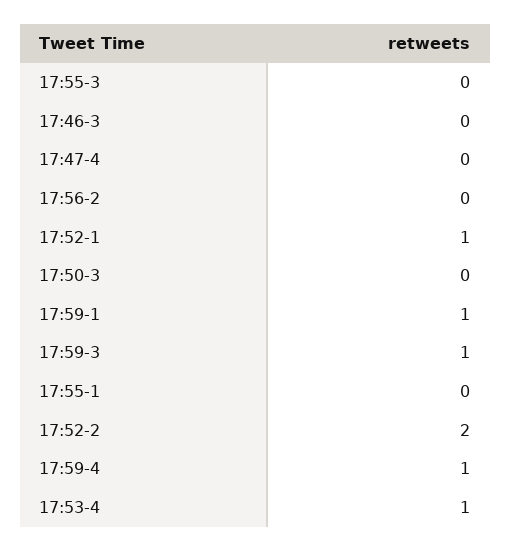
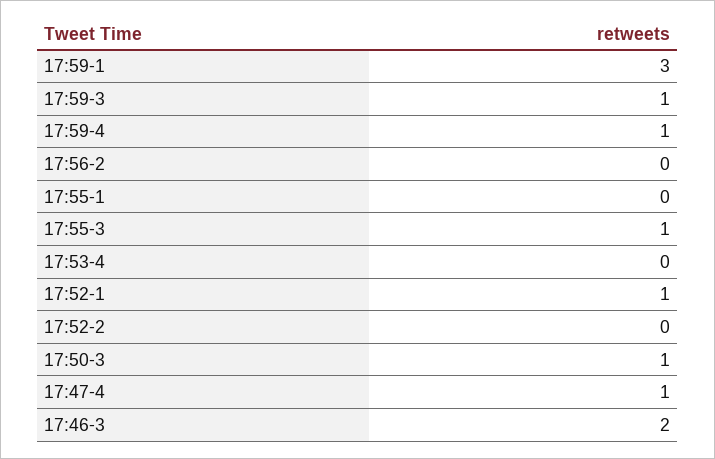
  {
-   "17:55-3": 0,
+   "17:55-3": 1,
-   "17:46-3": 0,
+   "17:46-3": 2,
-   "17:47-4": 0,
+   "17:47-4": 1,
    "17:56-2": 0,
    "17:52-1": 1,
-   "17:50-3": 0,
+   "17:50-3": 1,
-   "17:59-1": 1,
+   "17:59-1": 3,
    "17:59-3": 1,
    "17:55-1": 0,
-   "17:52-2": 2,
+   "17:52-2": 0,
    "17:59-4": 1,
-   "17:53-4": 1
+   "17:53-4": 0
  }

